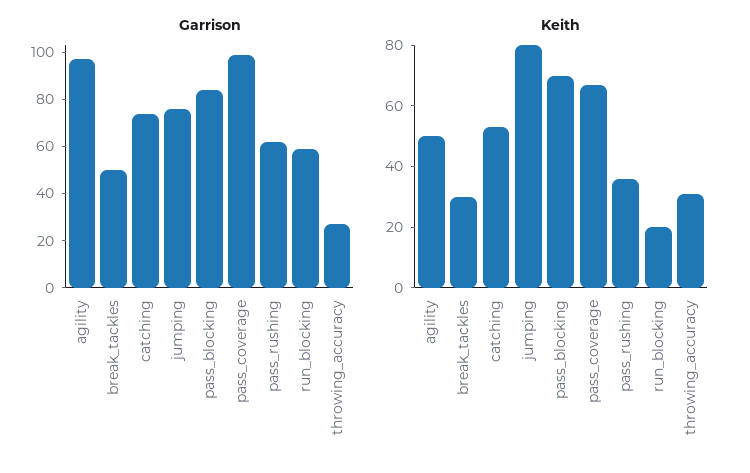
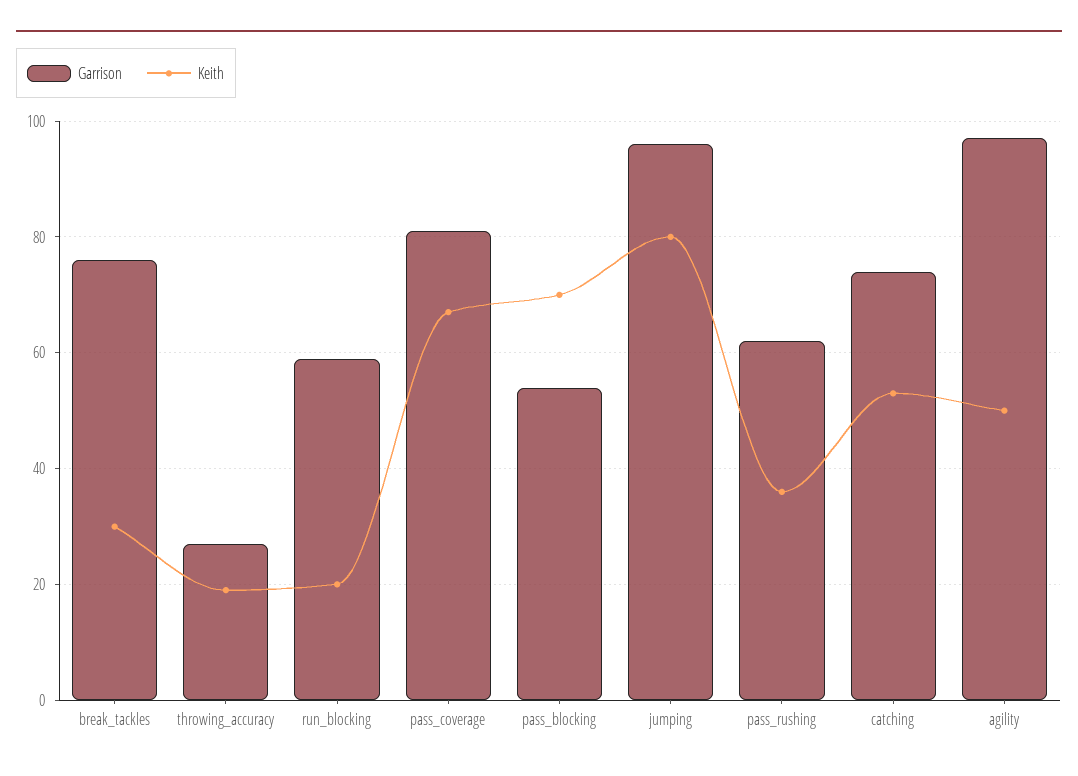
  {
    "Garrison": {
      "agility": 95,
-     "break_tackles": 50,
+     "break_tackles": 75,
      "catching": 75,
-     "jumping": 75,
+     "jumping": 95,
-     "pass_blocking": 85,
+     "pass_blocking": 55,
-     "pass_coverage": 100,
+     "pass_coverage": 80,
      "pass_rushing": 60,
      "run_blocking": 60,
      "throwing_accuracy": 25
    },
    "Keith": {
      "agility": 50,
      "break_tackles": 30,
      "catching": 55,
      "jumping": 80,
      "pass_blocking": 70,
      "pass_coverage": 65,
      "pass_rushing": 35,
      "run_blocking": 20,
-     "throwing_accuracy": 30
+     "throwing_accuracy": 20
    }
  }

